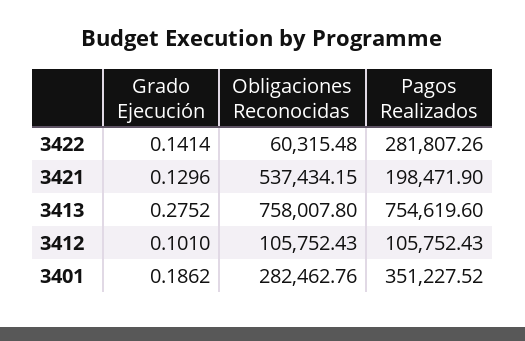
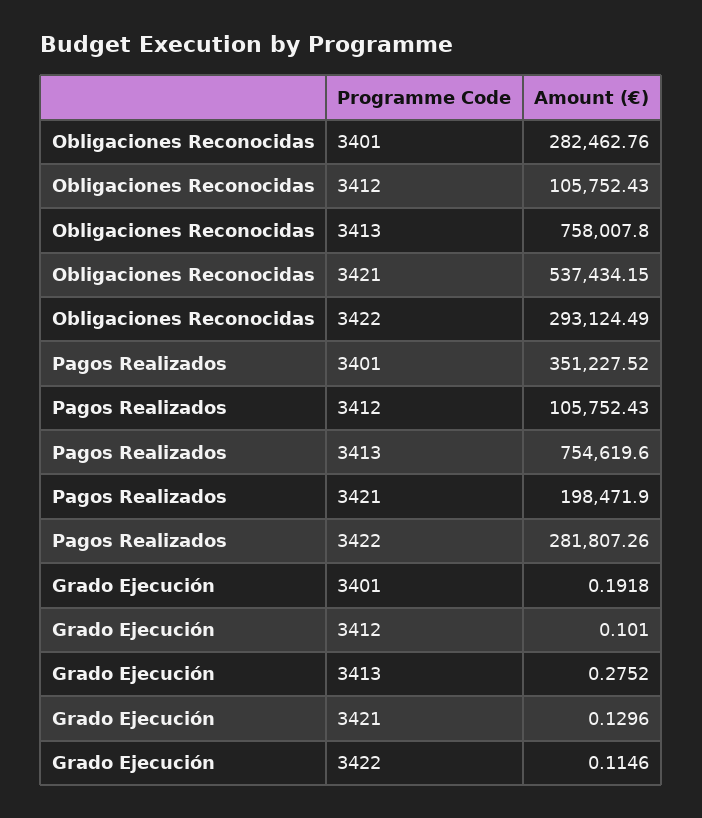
  {
    "Grado Ejecución": {
-     "3422": 0.1414,
+     "3422": 0.1146,
      "3421": 0.1296,
      "3413": 0.2752,
      "3412": 0.101,
-     "3401": 0.1862
+     "3401": 0.1918
    },
    "Obligaciones Reconocidas": {
-     "3422": 60315.48,
+     "3422": 293124.49,
      "3421": 537434.15,
      "3413": 758007.8,
      "3412": 105752.43,
      "3401": 282462.76
    },
    "Pagos Realizados": {
      "3422": 281807.26,
      "3421": 198471.9,
      "3413": 754619.6,
      "3412": 105752.43,
      "3401": 351227.52
    }
  }

